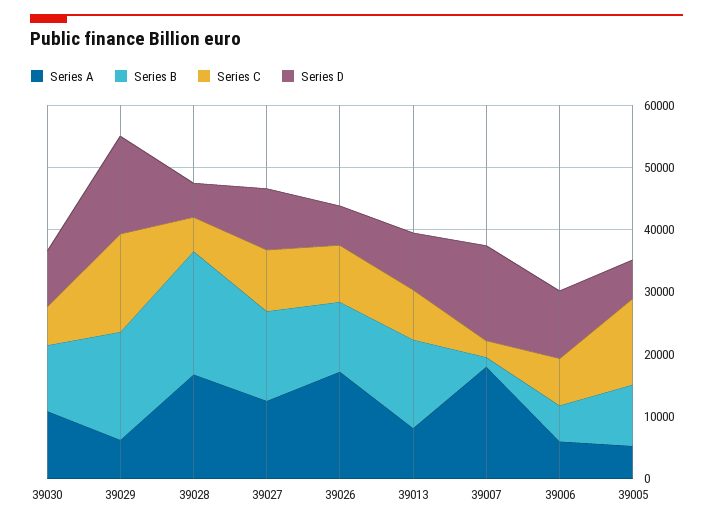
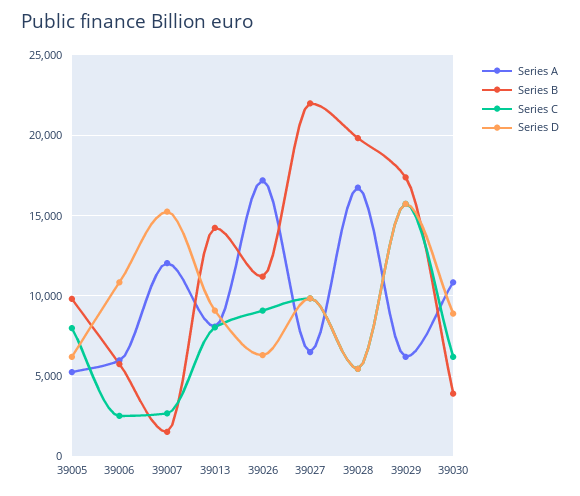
  {
    "Series A": {
      "39030": 11000,
      "39029": 6000,
      "39028": 16500,
-     "39027": 12000,
+     "39027": 6500,
      "39026": 17000,
      "39013": 8000,
-     "39007": 18000,
+     "39007": 12000,
      "39006": 6000,
      "39005": 5500
    },
    "Series B": {
-     "39030": 10000,
+     "39030": 4000,
      "39029": 17500,
      "39028": 20000,
-     "39027": 14000,
+     "39027": 22000,
      "39026": 11000,
      "39013": 14000,
      "39007": 1500,
      "39006": 6000,
      "39005": 10000
    },
    "Series C": {
      "39030": 6000,
      "39029": 15500,
      "39028": 5500,
      "39027": 10000,
      "39026": 9000,
      "39013": 8000,
      "39007": 2500,
-     "39006": 8000,
+     "39006": 2500,
-     "39005": 14000
+     "39005": 8000
    },
    "Series D": {
      "39030": 9000,
      "39029": 15500,
      "39028": 5500,
      "39027": 10000,
      "39026": 6500,
      "39013": 9000,
      "39007": 15000,
      "39006": 11000,
      "39005": 6000
    }
  }

